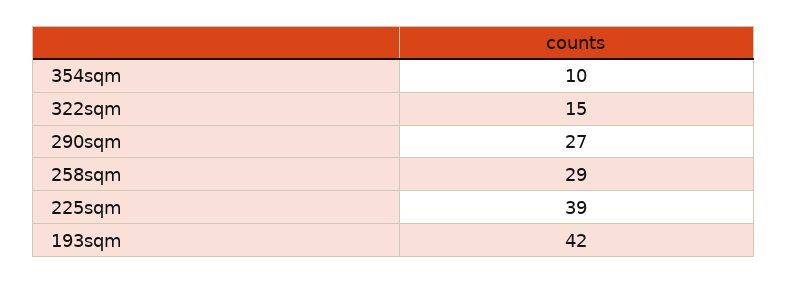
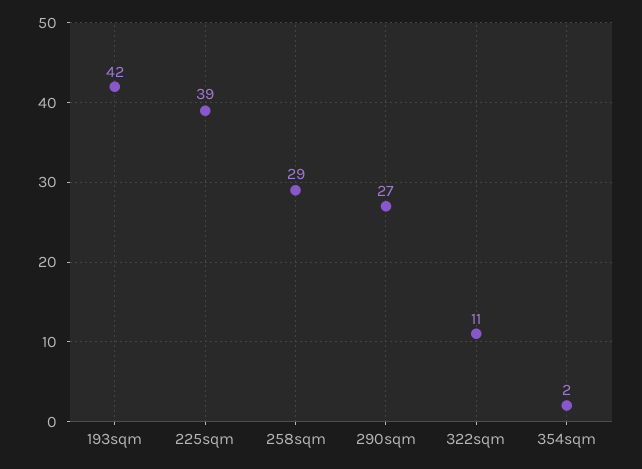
  {
-   "354sqm": 10,
+   "354sqm": 2,
-   "322sqm": 15,
+   "322sqm": 11,
    "290sqm": 27,
    "258sqm": 29,
    "225sqm": 39,
    "193sqm": 42
  }

